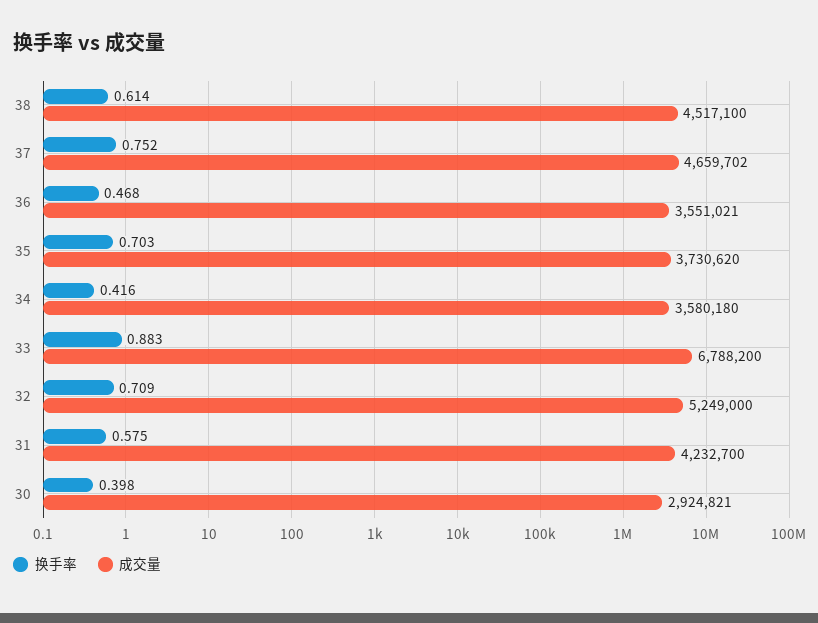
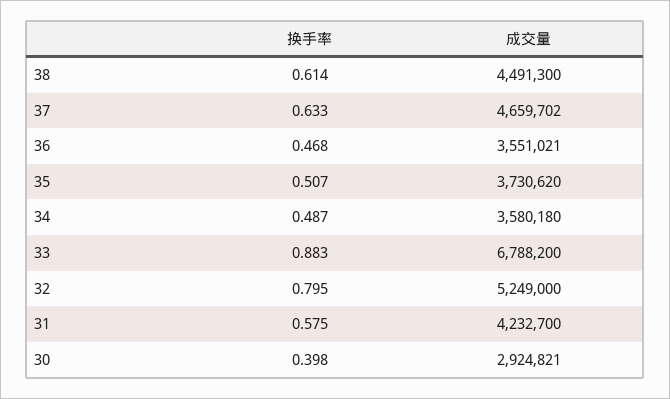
  {
    "换手率": {
      "38": 0.614,
-     "37": 0.752,
+     "37": 0.633,
      "36": 0.468,
-     "35": 0.703,
+     "35": 0.507,
-     "34": 0.416,
+     "34": 0.487,
      "33": 0.883,
-     "32": 0.709,
+     "32": 0.795,
      "31": 0.575,
      "30": 0.398
    },
    "成交量": {
-     "38": 4517100,
+     "38": 4491300,
      "37": 4659702,
      "36": 3551021,
      "35": 3730620,
      "34": 3580180,
      "33": 6788200,
      "32": 5249000,
      "31": 4232700,
      "30": 2924821
    }
  }

